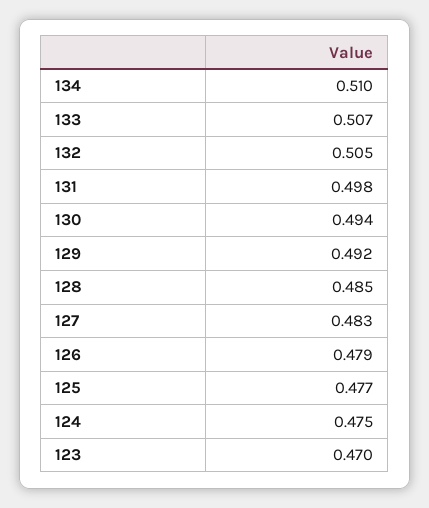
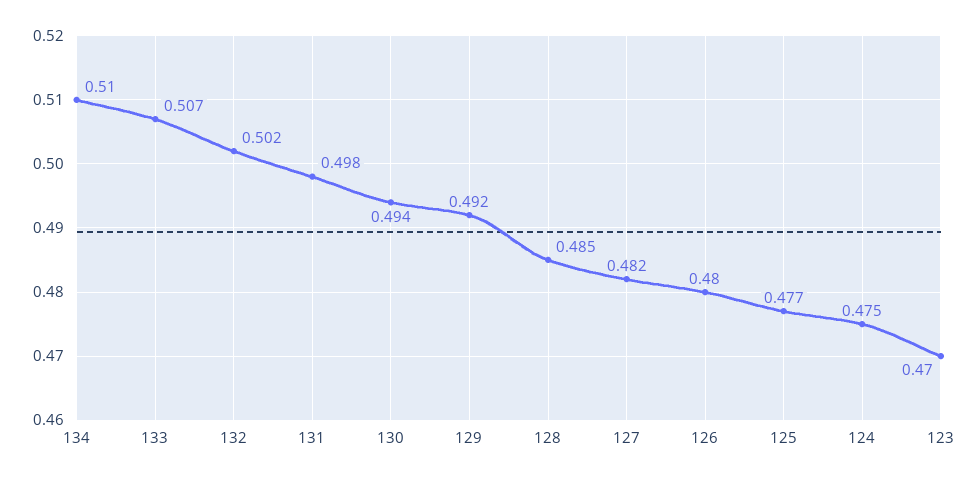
  {
    "134": 0.51,
    "133": 0.507,
-   "132": 0.505,
+   "132": 0.502,
    "131": 0.498,
    "130": 0.494,
    "129": 0.492,
    "128": 0.485,
-   "127": 0.483,
+   "127": 0.482,
-   "126": 0.479,
+   "126": 0.48,
    "125": 0.477,
    "124": 0.475,
    "123": 0.47
  }

